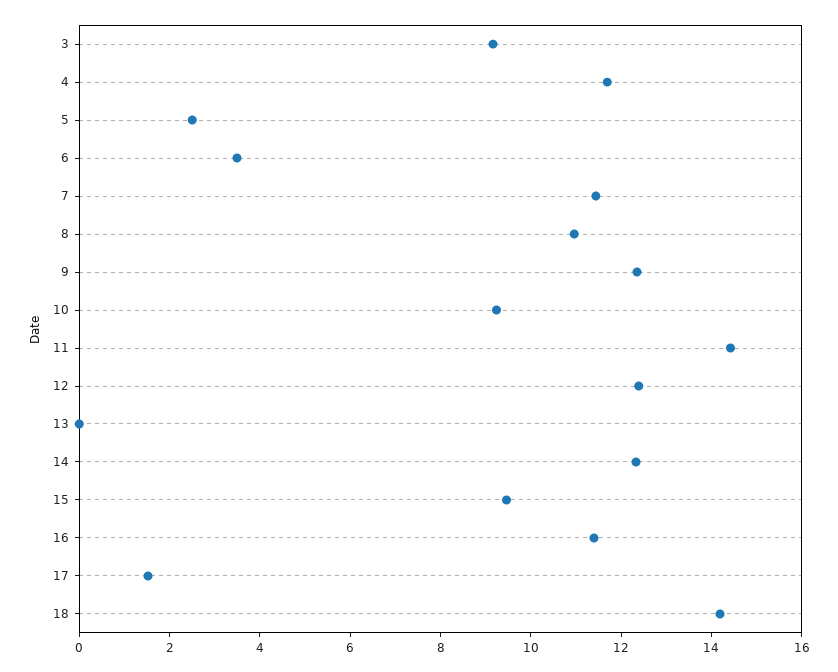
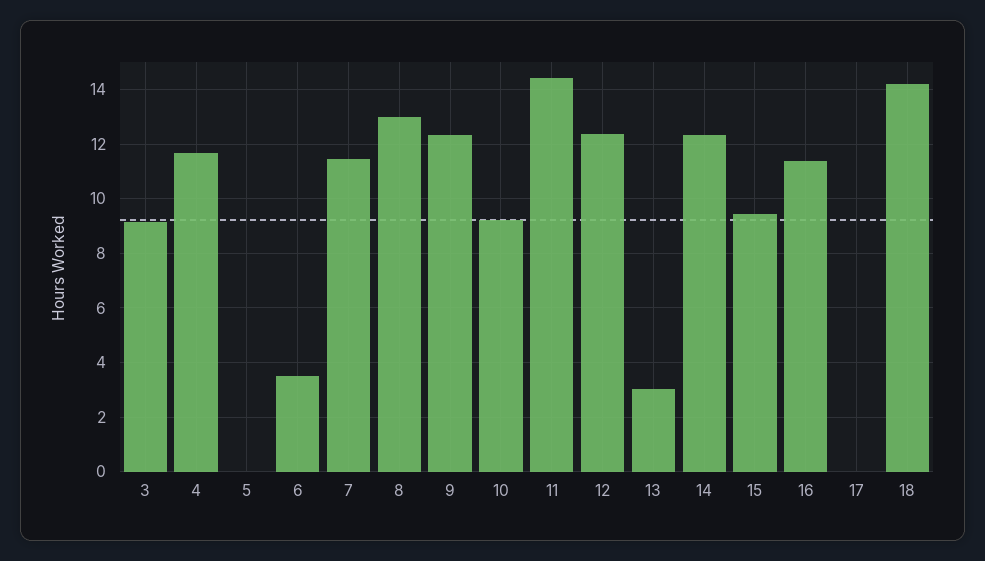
  {
    "3": 9.25,
    "4": 11.75,
-   "5": 2.5,
+   "5": 0,
    "6": 3.5,
    "7": 11.5,
-   "8": 11,
+   "8": 13,
    "9": 12.25,
    "10": 9.25,
    "11": 14.5,
    "12": 12.5,
-   "13": 0,
+   "13": 3,
    "14": 12.25,
    "15": 9.5,
    "16": 11.5,
-   "17": 1.5,
+   "17": 0,
    "18": 14.25
  }

